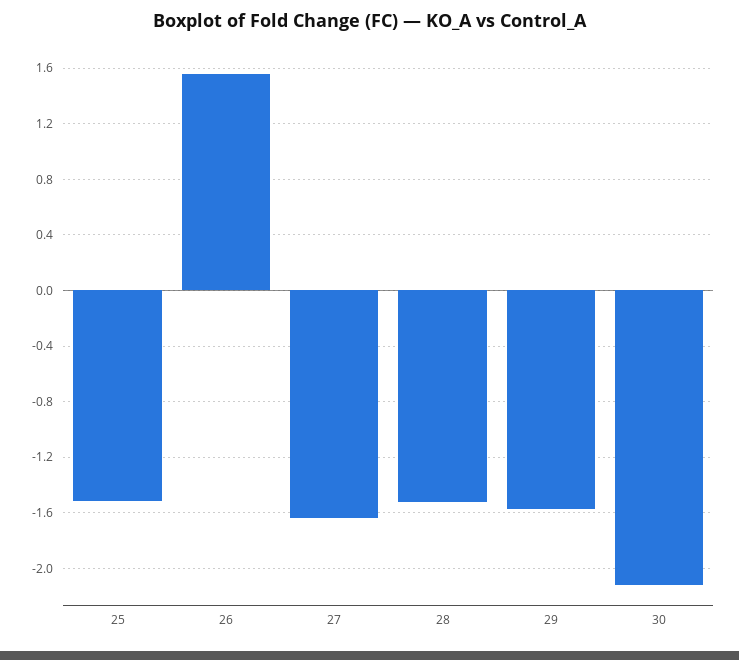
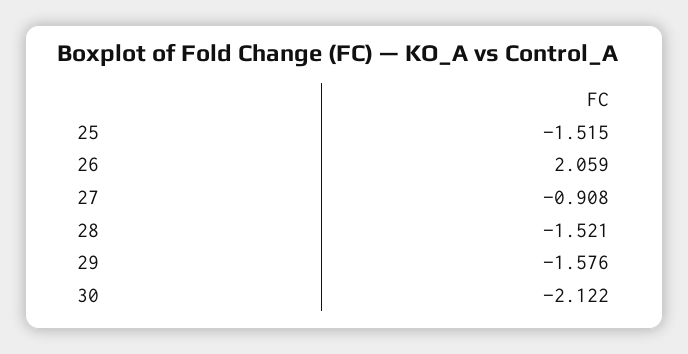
  {
    "25": -1.515,
-   "26": 1.55,
+   "26": 2.059,
-   "27": -1.65,
+   "27": -0.908,
    "28": -1.521,
    "29": -1.576,
    "30": -2.122
  }

